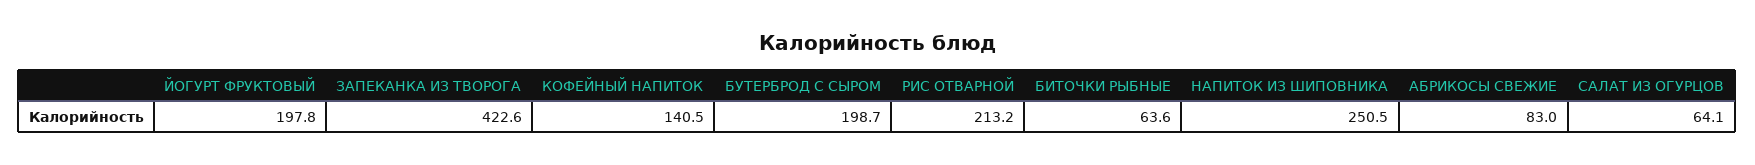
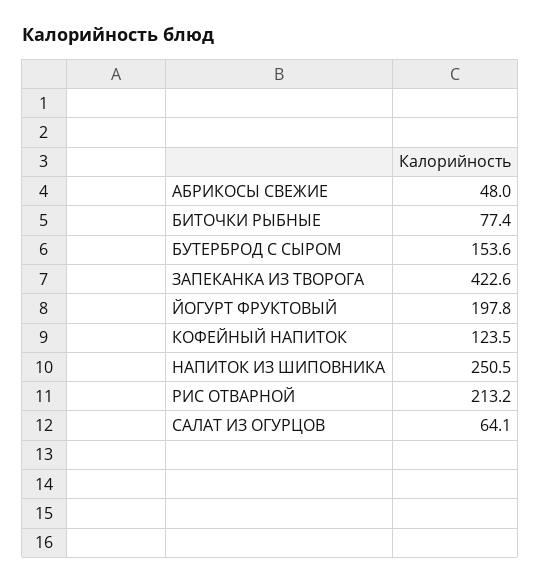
  {
    "ЙОГУРТ ФРУКТОВЫЙ": 197.8,
    "ЗАПЕКАНКА ИЗ ТВОРОГА": 422.6,
-   "КОФЕЙНЫЙ НАПИТОК": 140.5,
+   "КОФЕЙНЫЙ НАПИТОК": 123.5,
-   "БУТЕРБРОД С СЫРОМ": 198.7,
+   "БУТЕРБРОД С СЫРОМ": 153.6,
    "РИС ОТВАРНОЙ": 213.2,
-   "БИТОЧКИ РЫБНЫЕ": 63.6,
+   "БИТОЧКИ РЫБНЫЕ": 77.4,
    "НАПИТОК ИЗ ШИПОВНИКА": 250.5,
-   "АБРИКОСЫ СВЕЖИЕ": 83,
+   "АБРИКОСЫ СВЕЖИЕ": 48,
    "САЛАТ ИЗ ОГУРЦОВ": 64.1
  }

